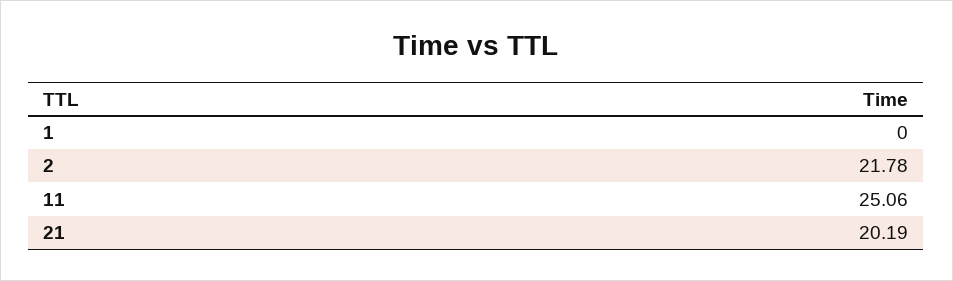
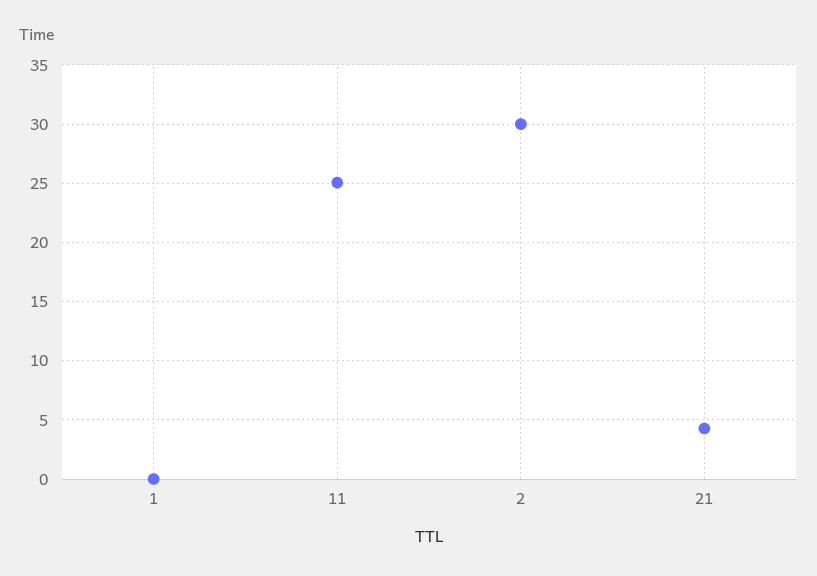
  {
    "1": 0,
-   "2": 21.78,
+   "2": 30,
    "11": 25.06,
-   "21": 20.19
+   "21": 4
  }

